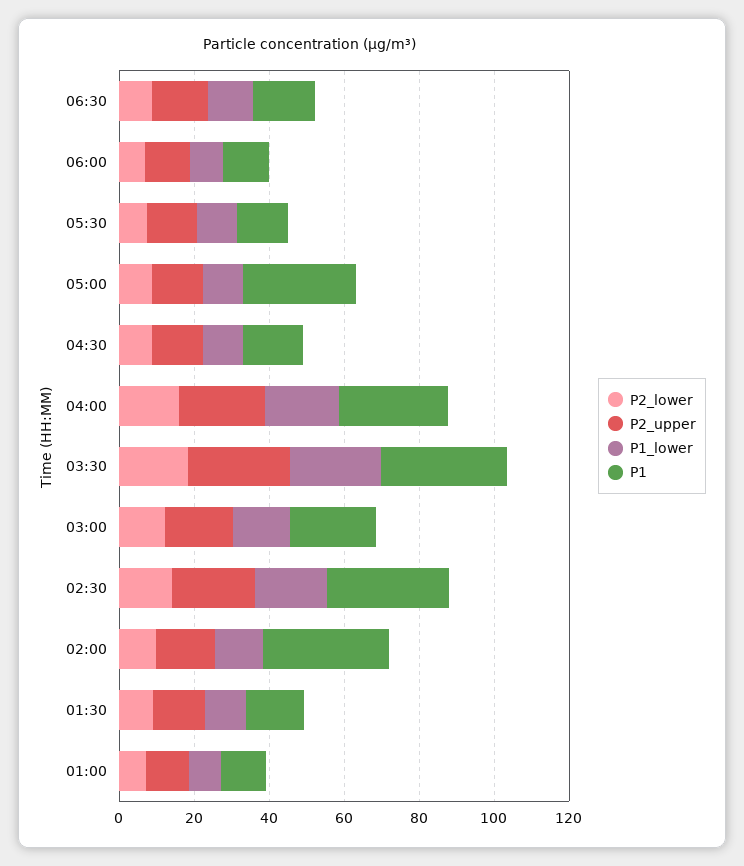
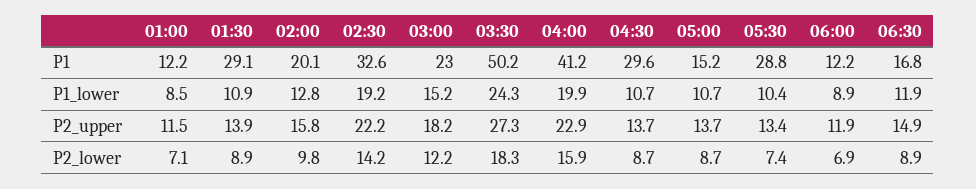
  {
    "P2_lower": {
      "06:30": 8.9,
      "06:00": 6.9,
      "05:30": 7.4,
      "05:00": 8.7,
      "04:30": 8.7,
      "04:00": 15.9,
      "03:30": 18.3,
      "03:00": 12.2,
      "02:30": 14.2,
      "02:00": 9.8,
      "01:30": 8.9,
      "01:00": 7.1
    },
    "P2_upper": {
      "06:30": 14.9,
      "06:00": 11.9,
      "05:30": 13.4,
      "05:00": 13.7,
      "04:30": 13.7,
      "04:00": 22.9,
      "03:30": 27.3,
      "03:00": 18.2,
      "02:30": 22.2,
      "02:00": 15.8,
      "01:30": 13.9,
      "01:00": 11.5
    },
    "P1_lower": {
      "06:30": 11.9,
      "06:00": 8.9,
      "05:30": 10.4,
      "05:00": 10.7,
      "04:30": 10.7,
      "04:00": 19.9,
      "03:30": 24.3,
      "03:00": 15.2,
      "02:30": 19.2,
      "02:00": 12.8,
      "01:30": 10.9,
      "01:00": 8.5
    },
    "P1": {
      "06:30": 16.8,
      "06:00": 12.2,
-     "05:30": 15,
+     "05:30": 28.8,
-     "05:00": 30,
+     "05:00": 15.2,
-     "04:30": 15,
+     "04:30": 29.6,
-     "04:00": 30,
+     "04:00": 41.2,
-     "03:30": 35,
+     "03:30": 50.2,
      "03:00": 23,
      "02:30": 32.6,
-     "02:00": 35,
+     "02:00": 20.1,
-     "01:30": 15,
+     "01:30": 29.1,
      "01:00": 12.2
    }
  }

